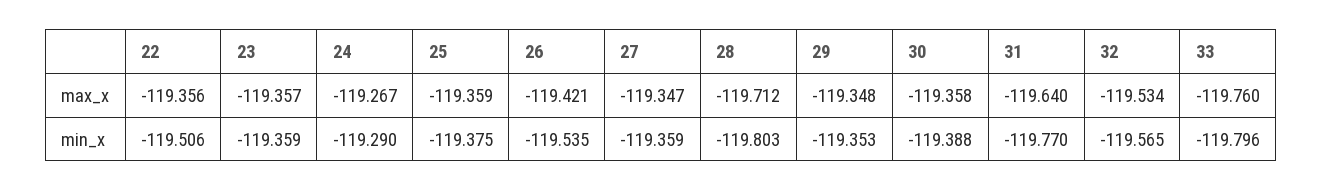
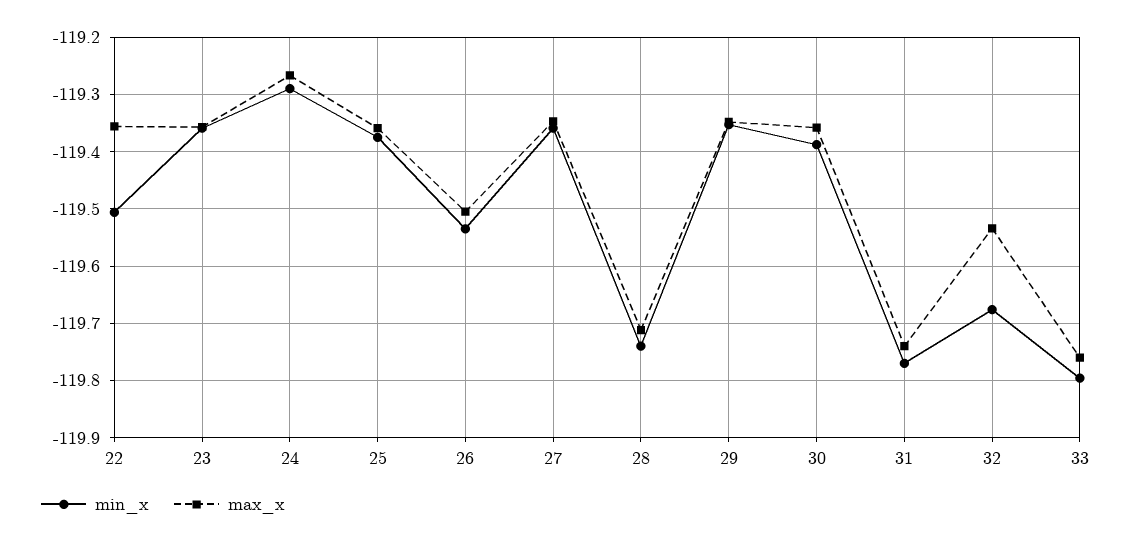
  {
    "max_x": {
      "22": -119.356,
      "23": -119.357,
      "24": -119.267,
      "25": -119.359,
-     "26": -119.421,
+     "26": -119.5,
      "27": -119.347,
      "28": -119.712,
      "29": -119.348,
      "30": -119.358,
-     "31": -119.64,
+     "31": -119.74,
      "32": -119.534,
      "33": -119.76
    },
    "min_x": {
      "22": -119.506,
      "23": -119.359,
      "24": -119.29,
      "25": -119.375,
      "26": -119.535,
      "27": -119.359,
-     "28": -119.803,
+     "28": -119.74,
      "29": -119.353,
      "30": -119.388,
      "31": -119.77,
-     "32": -119.565,
+     "32": -119.68,
      "33": -119.796
    }
  }

